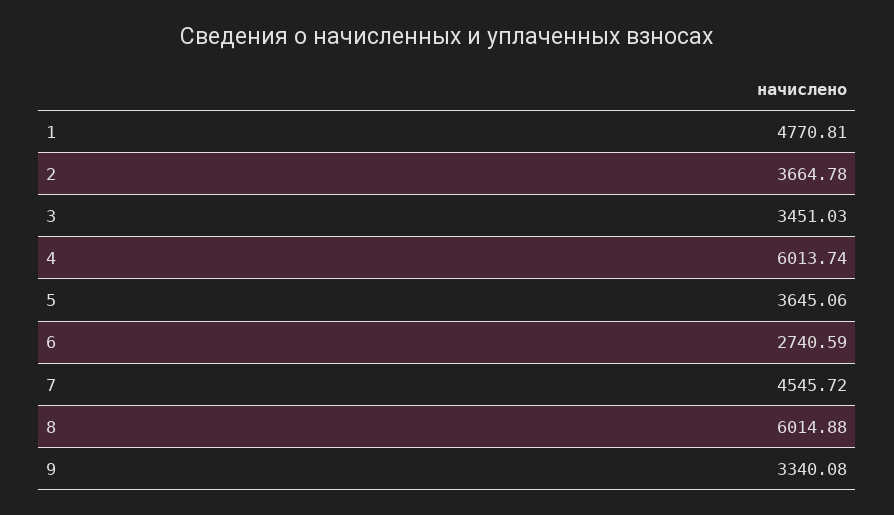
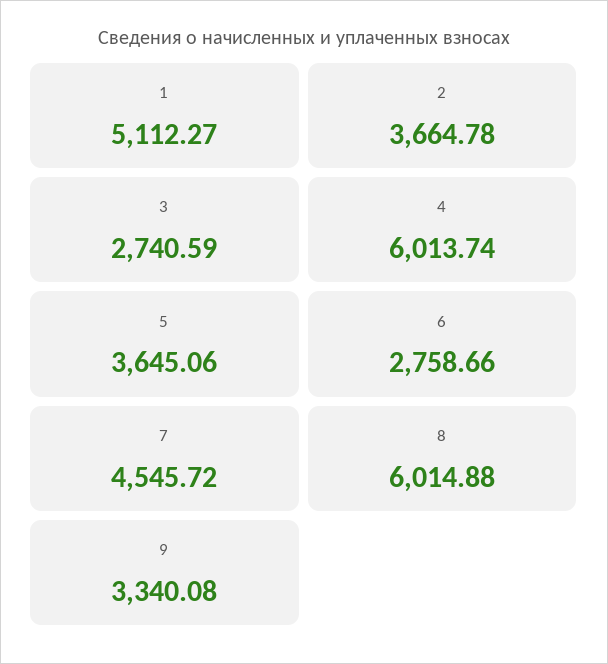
  {
-   "1": 4770.81,
+   "1": 5112.27,
    "2": 3664.78,
-   "3": 3451.03,
+   "3": 2740.59,
    "4": 6013.74,
    "5": 3645.06,
-   "6": 2740.59,
+   "6": 2758.66,
    "7": 4545.72,
    "8": 6014.88,
    "9": 3340.08
  }

